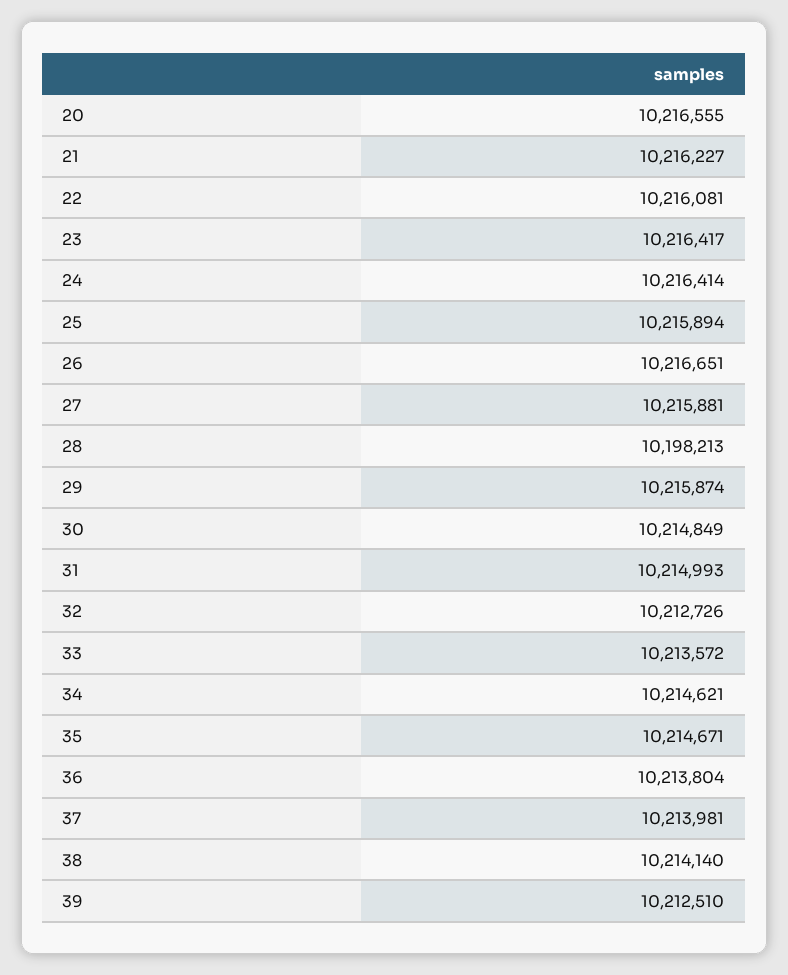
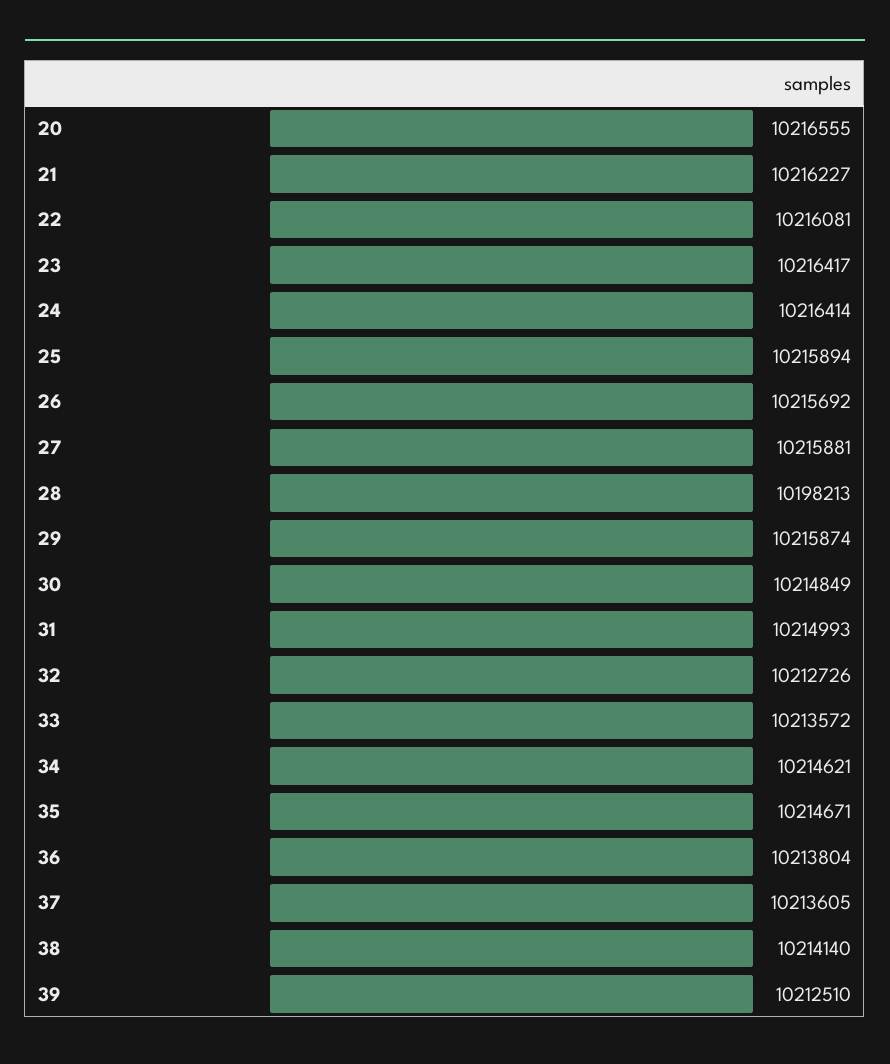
  {
    "20": 10216555,
    "21": 10216227,
    "22": 10216081,
    "23": 10216417,
    "24": 10216414,
    "25": 10215894,
-   "26": 10216651,
+   "26": 10215692,
    "27": 10215881,
    "28": 10198213,
    "29": 10215874,
    "30": 10214849,
    "31": 10214993,
    "32": 10212726,
    "33": 10213572,
    "34": 10214621,
    "35": 10214671,
    "36": 10213804,
-   "37": 10213981,
+   "37": 10213605,
    "38": 10214140,
    "39": 10212510
  }

